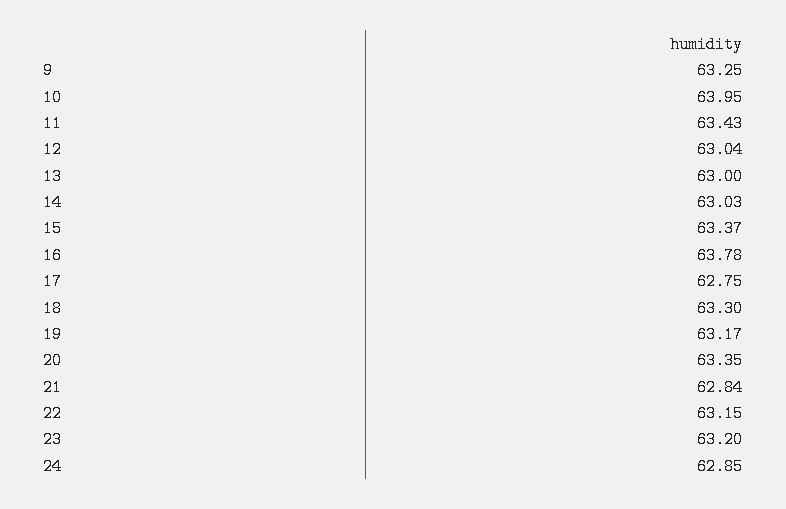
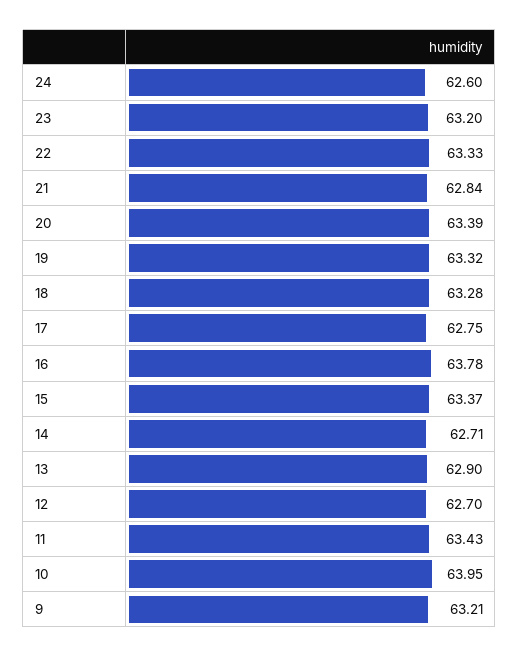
  {
-   "9": 63.25,
+   "9": 63.21,
    "10": 63.95,
    "11": 63.43,
-   "12": 63.04,
+   "12": 62.7,
-   "13": 63,
+   "13": 62.9,
-   "14": 63.03,
+   "14": 62.71,
    "15": 63.37,
    "16": 63.78,
    "17": 62.75,
-   "18": 63.3,
+   "18": 63.28,
-   "19": 63.17,
+   "19": 63.32,
-   "20": 63.35,
+   "20": 63.39,
    "21": 62.84,
-   "22": 63.15,
+   "22": 63.33,
    "23": 63.2,
-   "24": 62.85
+   "24": 62.6
  }

